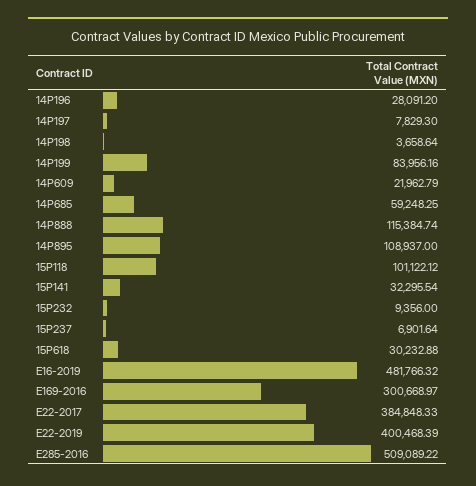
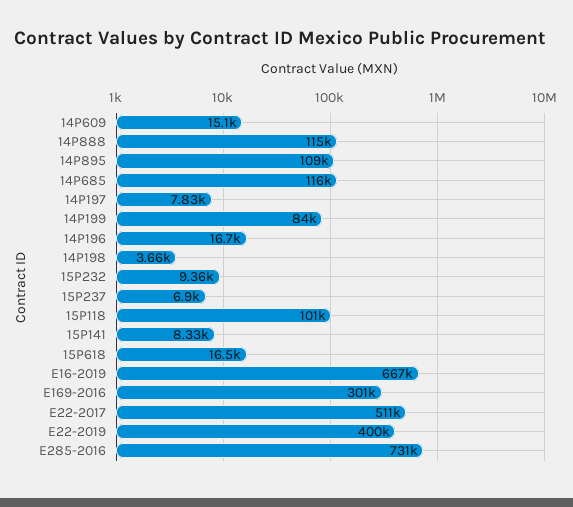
  {
-   "14P196": 28091.2,
+   "14P196": 16700,
    "14P197": 7829.3,
    "14P198": 3658.64,
    "14P199": 83956.16,
-   "14P609": 21962.79,
+   "14P609": 15100,
-   "14P685": 59248.25,
+   "14P685": 116000,
    "14P888": 115384.74,
    "14P895": 108937,
    "15P118": 101122.12,
-   "15P141": 32295.54,
+   "15P141": 8330,
    "15P232": 9356,
    "15P237": 6901.64,
-   "15P618": 30232.88,
+   "15P618": 16500,
-   "E16-2019": 481766.32,
+   "E16-2019": 667000,
    "E169-2016": 300668.97,
-   "E22-2017": 384848.33,
+   "E22-2017": 511000,
    "E22-2019": 400468.39,
-   "E285-2016": 509089.22
+   "E285-2016": 731000
  }

